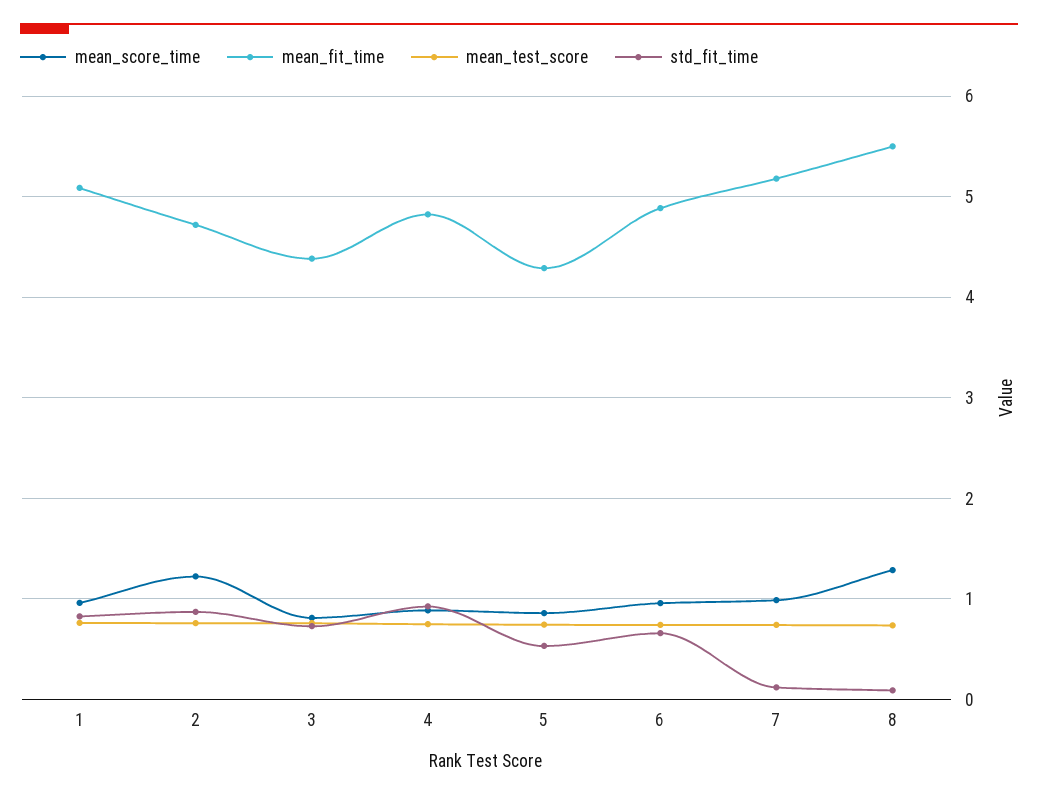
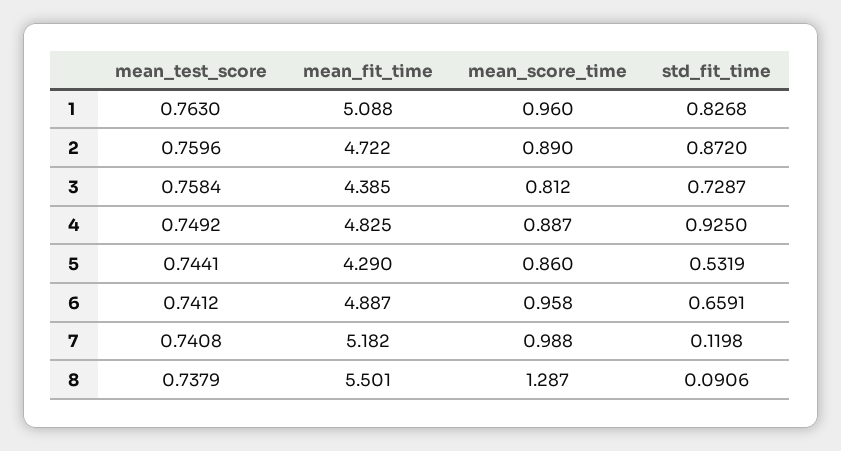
  {
    "mean_score_time": {
      "1": 0.96,
-     "2": 1.2,
+     "2": 0.89,
      "3": 0.812,
      "4": 0.887,
      "5": 0.86,
      "6": 0.958,
      "7": 0.988,
      "8": 1.287
    },
    "mean_fit_time": {
      "1": 5.088,
      "2": 4.722,
      "3": 4.385,
      "4": 4.825,
      "5": 4.29,
      "6": 4.887,
      "7": 5.182,
      "8": 5.501
    },
    "mean_test_score": {
      "1": 0.763,
      "2": 0.7596,
      "3": 0.7584,
      "4": 0.7492,
      "5": 0.7441,
      "6": 0.7412,
      "7": 0.7408,
      "8": 0.7379
    },
    "std_fit_time": {
      "1": 0.8268,
      "2": 0.872,
      "3": 0.7287,
      "4": 0.925,
      "5": 0.5319,
      "6": 0.6591,
      "7": 0.1198,
      "8": 0.0906
    }
  }

